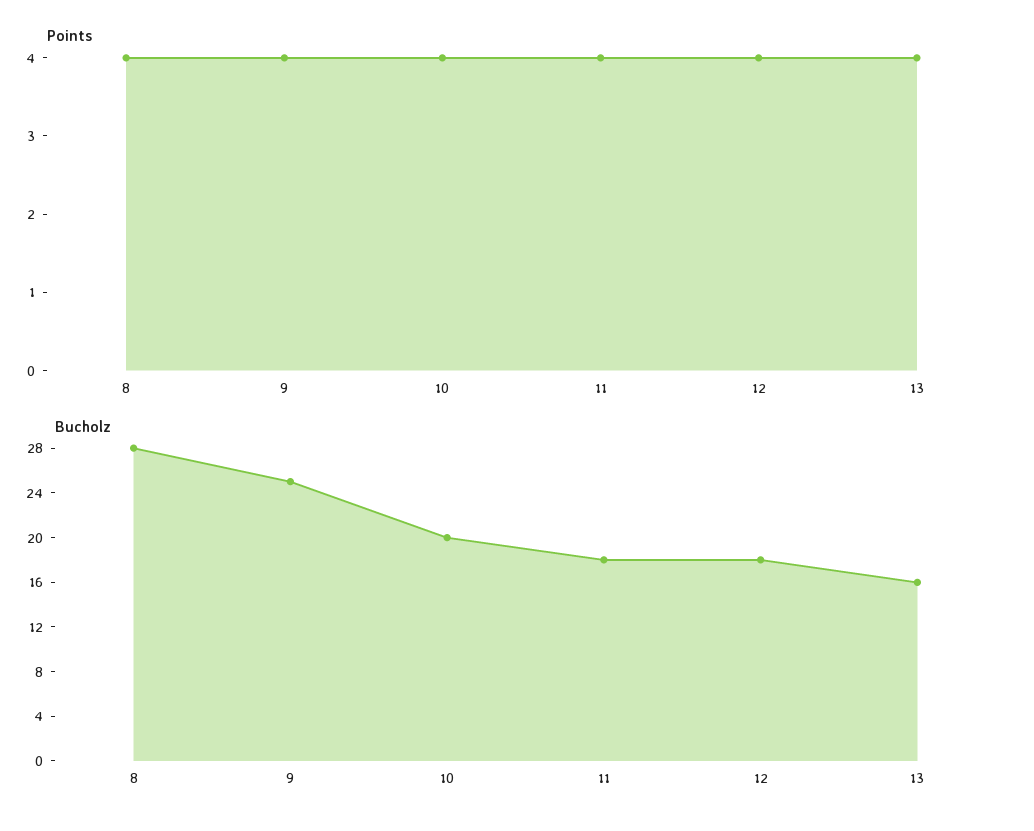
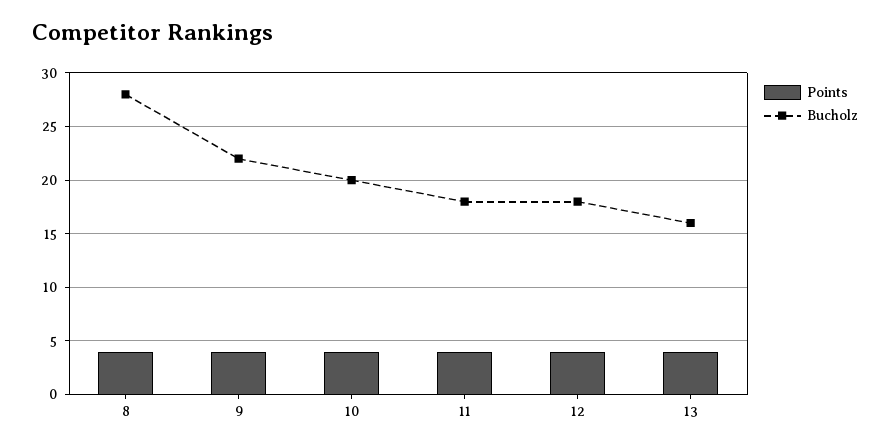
  {
    "Points": {
      "8": 4,
      "9": 4,
      "10": 4,
      "11": 4,
      "12": 4,
      "13": 4
    },
    "Bucholz": {
      "8": 28,
-     "9": 25,
+     "9": 22,
      "10": 20,
      "11": 18,
      "12": 18,
      "13": 16
    }
  }

